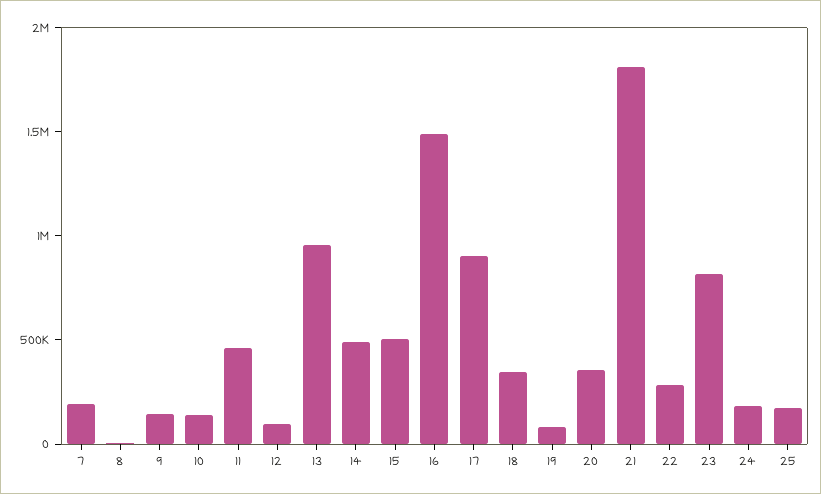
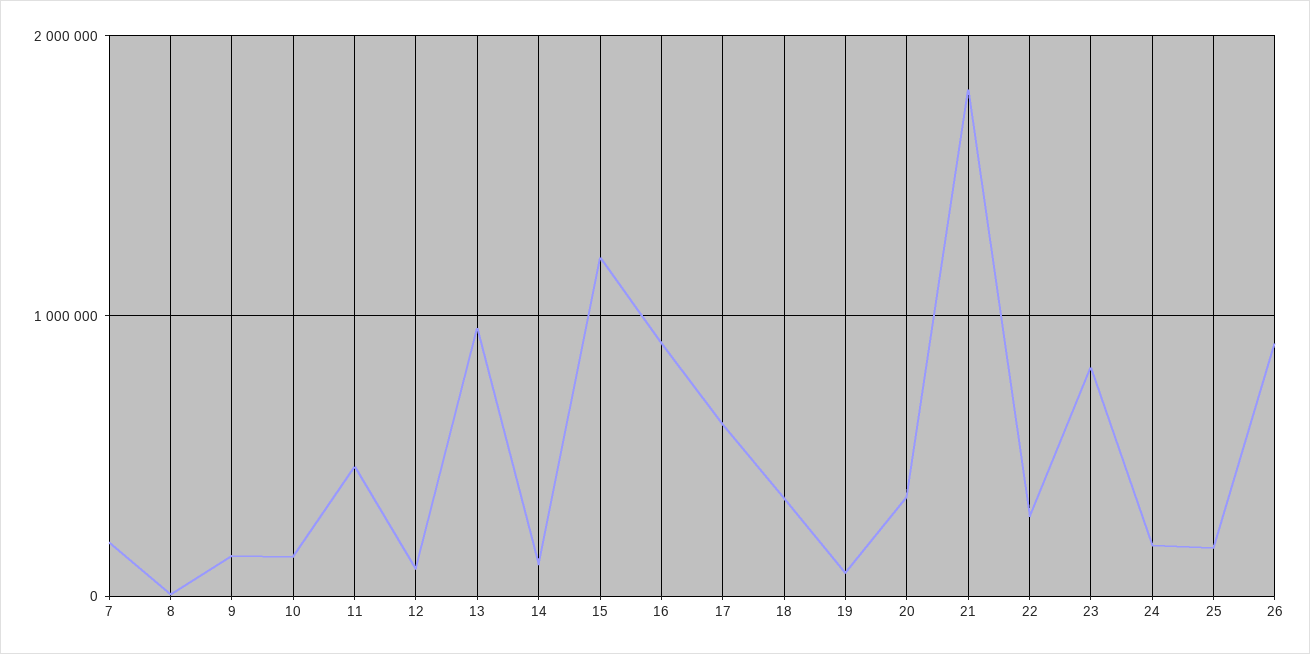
  {
    "7": 200000,
    "8": 0,
    "9": 100000,
    "10": 100000,
    "11": 500000,
    "12": 100000,
    "13": 1000000,
-   "14": 500000,
+   "14": 100000,
-   "15": 500000,
+   "15": 1200000,
-   "16": 1500000,
+   "16": 900000,
-   "17": 900000,
+   "17": 600000,
    "18": 300000,
    "19": 100000,
    "20": 400000,
    "21": 1800000,
    "22": 300000,
    "23": 800000,
    "24": 200000,
-   "25": 200000
+   "25": 200000,
+   "26": 900000
  }

